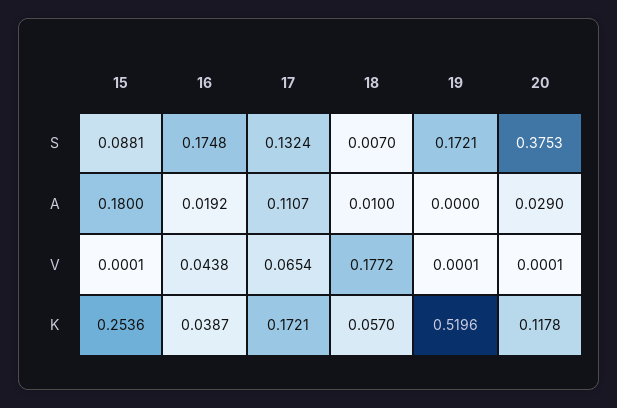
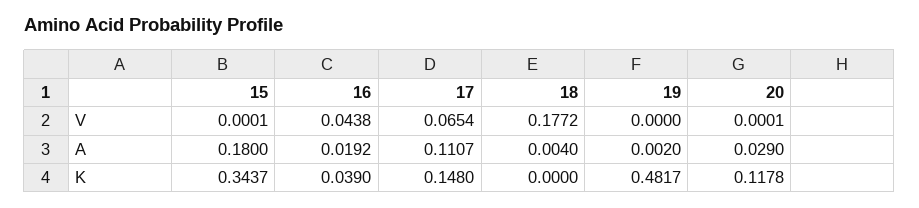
  {
    "15": {
-     "S": 0.0881,
      "A": 0.18,
      "V": 0.0001,
-     "K": 0.2536
+     "K": 0.3437
    },
    "16": {
-     "S": 0.1748,
      "A": 0.0192,
      "V": 0.0438,
-     "K": 0.0387
+     "K": 0.039
    },
    "17": {
-     "S": 0.1324,
      "A": 0.1107,
      "V": 0.0654,
-     "K": 0.1721
+     "K": 0.148
    },
    "18": {
-     "S": 0.007,
-     "A": 0.01,
+     "A": 0.004,
      "V": 0.1772,
-     "K": 0.057
+     "K": 0
    },
    "19": {
-     "S": 0.1721,
-     "A": 0,
+     "A": 0.002,
-     "V": 0.0001,
+     "V": 0,
-     "K": 0.5196
+     "K": 0.4817
    },
    "20": {
-     "S": 0.3753,
      "A": 0.029,
      "V": 0.0001,
      "K": 0.1178
    }
  }

